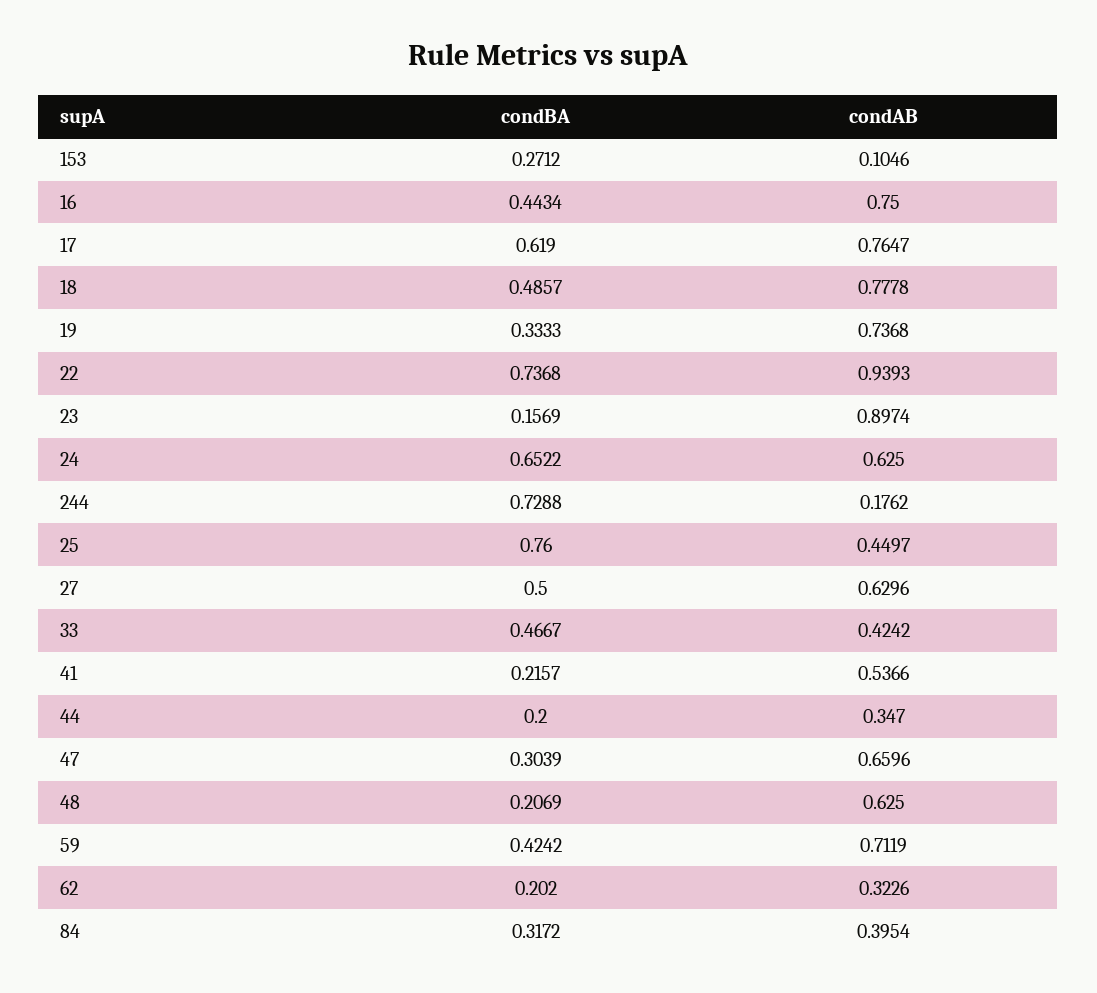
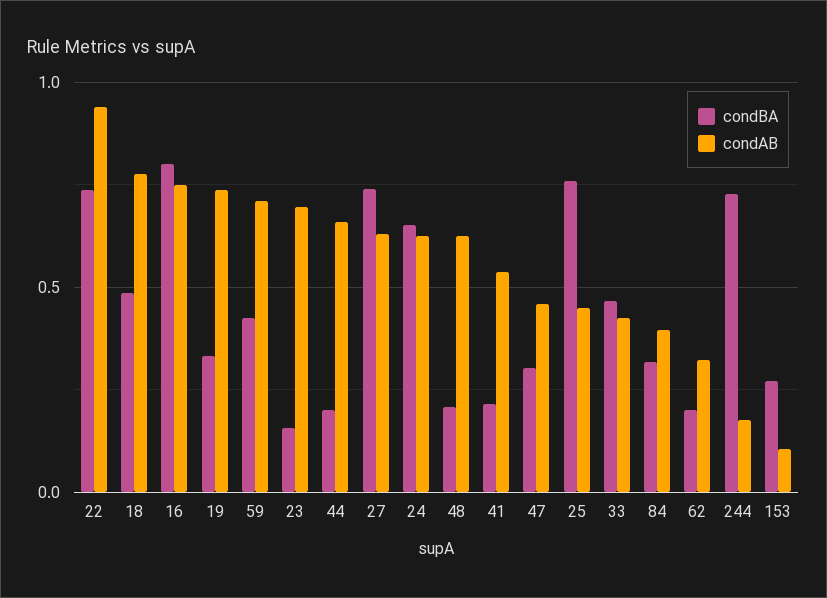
  {
    "condBA": {
      "153": 0.2712,
-     "16": 0.4434,
+     "16": 0.8,
-     "17": 0.619,
      "18": 0.4857,
      "19": 0.3333,
      "22": 0.7368,
      "23": 0.1569,
      "24": 0.6522,
      "244": 0.7288,
      "25": 0.76,
-     "27": 0.5,
+     "27": 0.75,
      "33": 0.4667,
      "41": 0.2157,
      "44": 0.2,
      "47": 0.3039,
      "48": 0.2069,
      "59": 0.4242,
      "62": 0.202,
      "84": 0.3172
    },
    "condAB": {
      "153": 0.1046,
      "16": 0.75,
-     "17": 0.7647,
      "18": 0.7778,
      "19": 0.7368,
      "22": 0.9393,
-     "23": 0.8974,
+     "23": 0.7,
      "24": 0.625,
      "244": 0.1762,
      "25": 0.4497,
      "27": 0.6296,
      "33": 0.4242,
      "41": 0.5366,
-     "44": 0.347,
+     "44": 0.65,
-     "47": 0.6596,
+     "47": 0.45,
      "48": 0.625,
      "59": 0.7119,
      "62": 0.3226,
      "84": 0.3954
    }
  }

